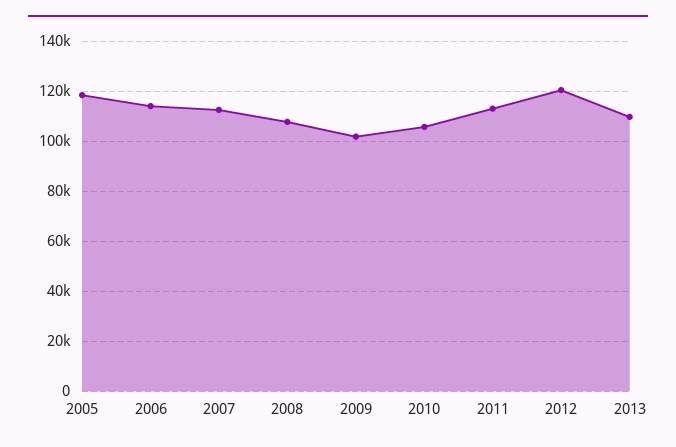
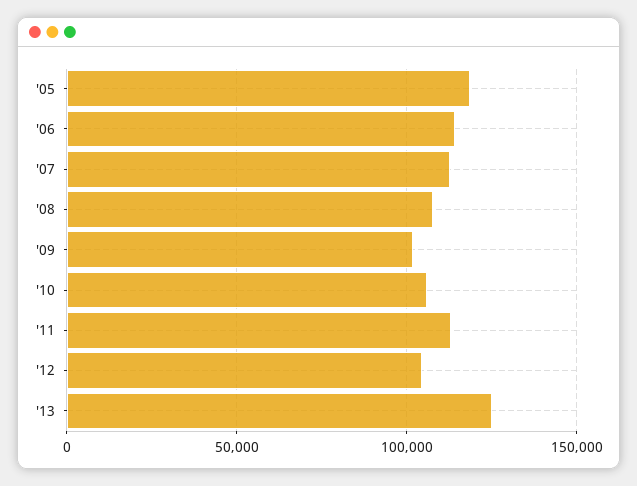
  {
    "2005": 117500,
    "2006": 115000,
    "2007": 112500,
    "2008": 107500,
    "2009": 102500,
    "2010": 105000,
    "2011": 112500,
-   "2012": 120000,
+   "2012": 105000,
-   "2013": 110000
+   "2013": 125000
  }

